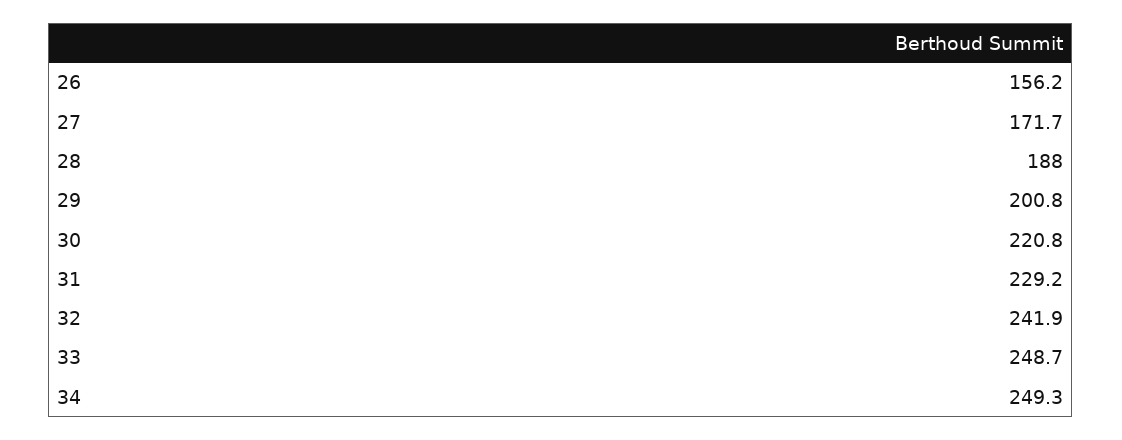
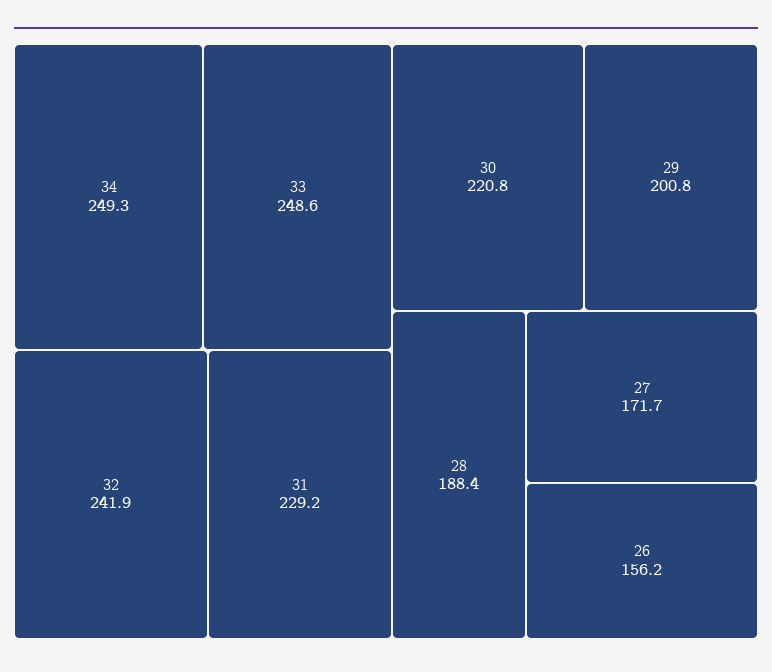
  {
    "26": 156.2,
    "27": 171.7,
-   "28": 188,
+   "28": 188.4,
    "29": 200.8,
    "30": 220.8,
    "31": 229.2,
    "32": 241.9,
-   "33": 248.7,
+   "33": 248.6,
    "34": 249.3
  }

